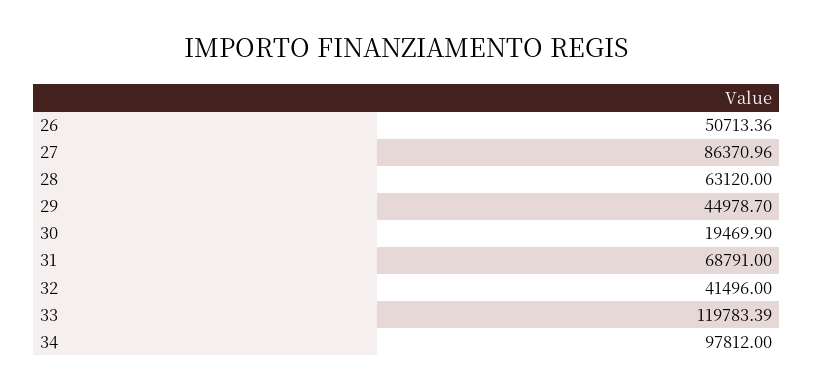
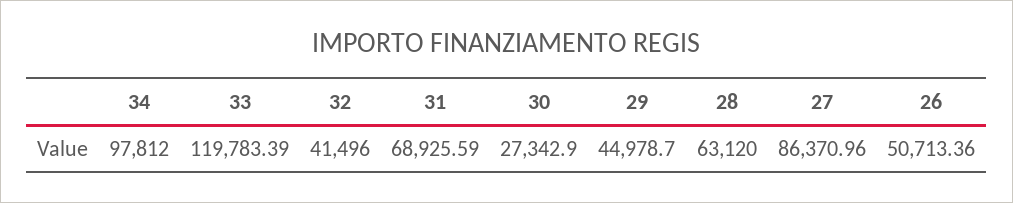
  {
    "26": 50713.36,
    "27": 86370.96,
    "28": 63120,
    "29": 44978.7,
-   "30": 19469.9,
+   "30": 27342.9,
-   "31": 68791,
+   "31": 68925.59,
    "32": 41496,
    "33": 119783.39,
    "34": 97812
  }

